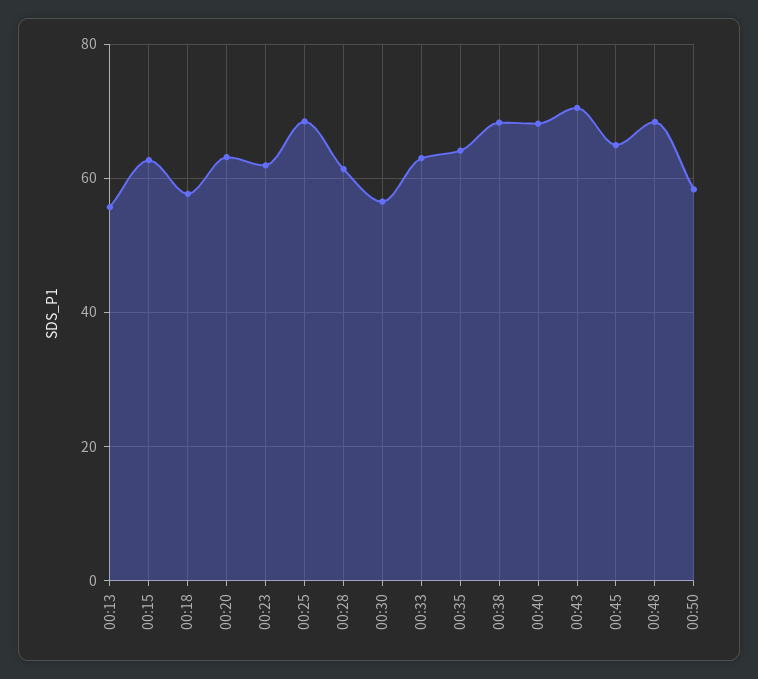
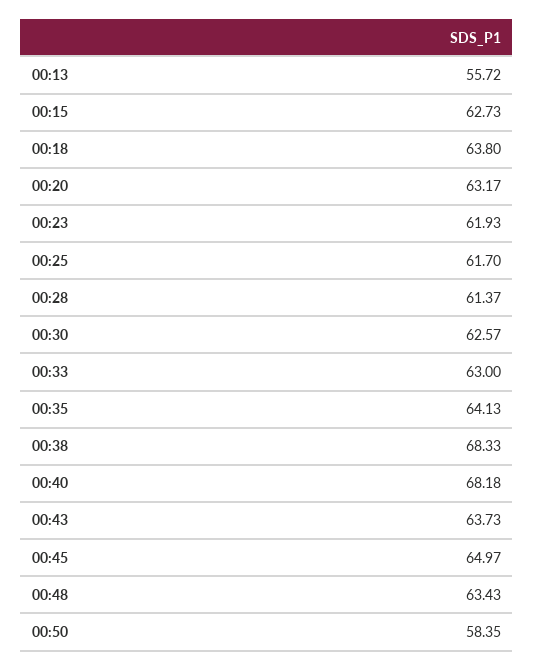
  {
    "00:13": 55.72,
    "00:15": 62.73,
-   "00:18": 58,
+   "00:18": 63.8,
    "00:20": 63.17,
    "00:23": 61.93,
-   "00:25": 68,
+   "00:25": 61.7,
    "00:28": 61.37,
-   "00:30": 56,
+   "00:30": 62.57,
    "00:33": 63,
    "00:35": 64.13,
    "00:38": 68.33,
    "00:40": 68.18,
-   "00:43": 70,
+   "00:43": 63.73,
    "00:45": 64.97,
-   "00:48": 68,
+   "00:48": 63.43,
    "00:50": 58.35
  }

